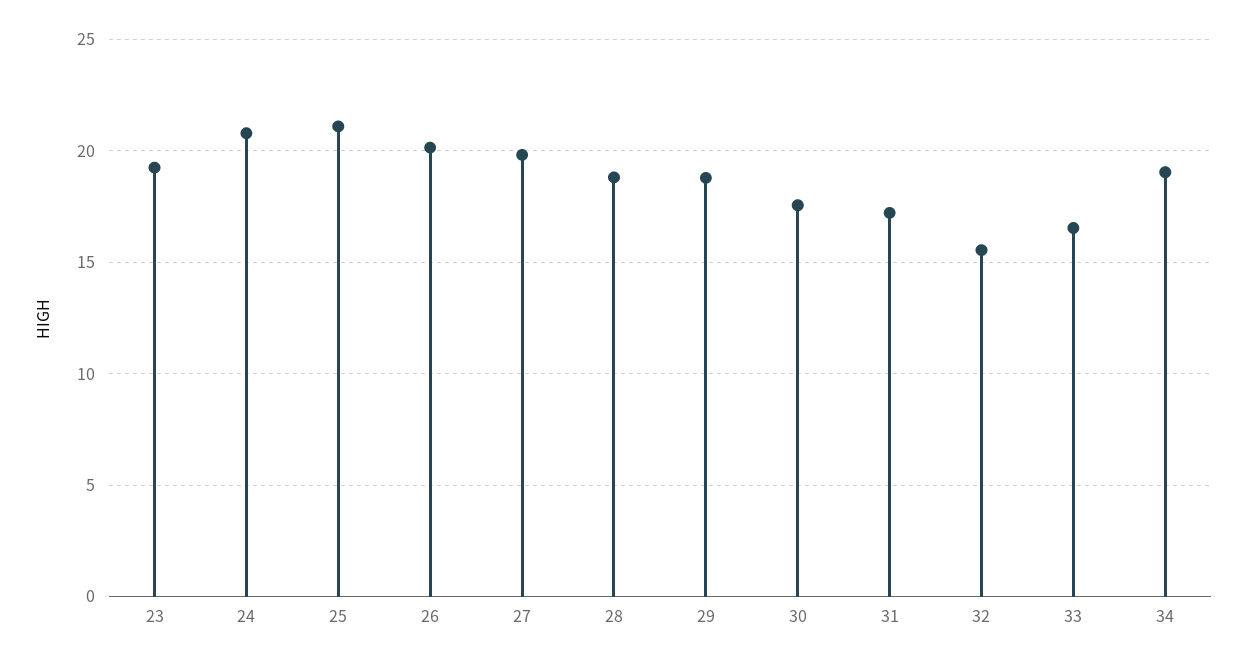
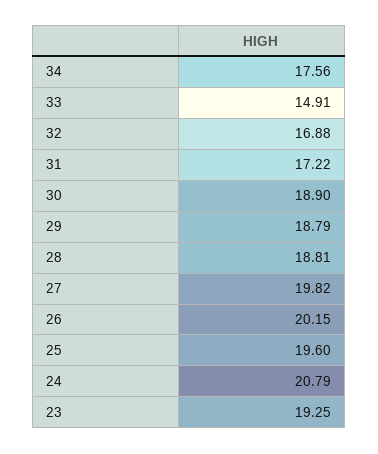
  {
    "23": 19.25,
    "24": 20.79,
-   "25": 21,
+   "25": 19.6,
    "26": 20.15,
    "27": 19.82,
    "28": 18.81,
    "29": 18.79,
-   "30": 17.5,
+   "30": 18.9,
    "31": 17.22,
-   "32": 15.5,
+   "32": 16.88,
-   "33": 16.5,
+   "33": 14.91,
-   "34": 19
+   "34": 17.56
  }

